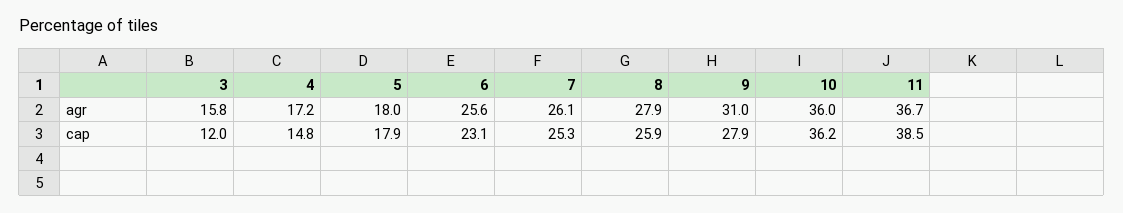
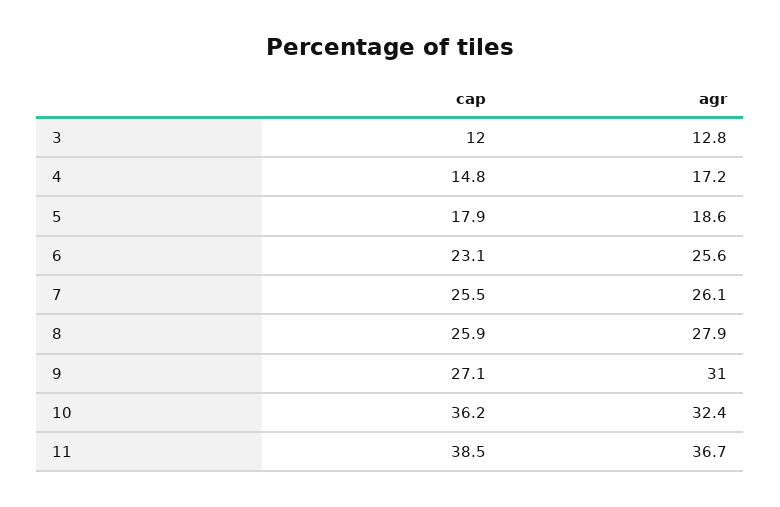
  {
    "3": {
-     "agr": 15.8,
+     "agr": 12.8,
      "cap": 12
    },
    "4": {
      "agr": 17.2,
      "cap": 14.8
    },
    "5": {
-     "agr": 18,
+     "agr": 18.6,
      "cap": 17.9
    },
    "6": {
      "agr": 25.6,
      "cap": 23.1
    },
    "7": {
      "agr": 26.1,
-     "cap": 25.3
+     "cap": 25.5
    },
    "8": {
      "agr": 27.9,
      "cap": 25.9
    },
    "9": {
      "agr": 31,
-     "cap": 27.9
+     "cap": 27.1
    },
    "10": {
-     "agr": 36,
+     "agr": 32.4,
      "cap": 36.2
    },
    "11": {
      "agr": 36.7,
      "cap": 38.5
    }
  }

